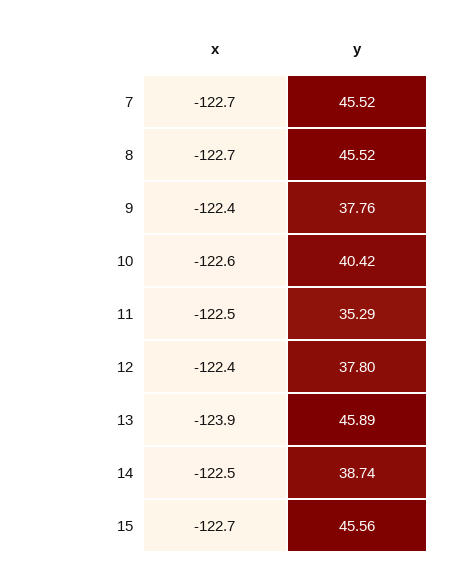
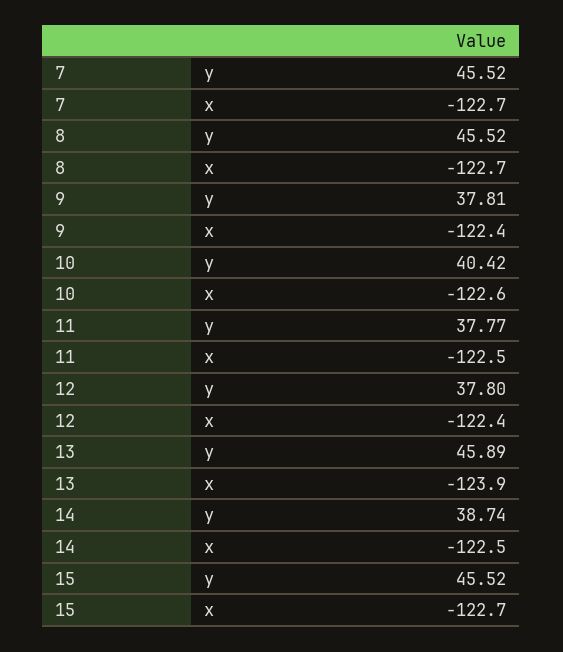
  {
    "x": {
      "7": -122.7,
      "8": -122.7,
      "9": -122.4,
      "10": -122.6,
      "11": -122.5,
      "12": -122.4,
      "13": -123.9,
      "14": -122.5,
      "15": -122.7
    },
    "y": {
      "7": 45.52,
      "8": 45.52,
-     "9": 37.76,
+     "9": 37.81,
      "10": 40.42,
-     "11": 35.29,
+     "11": 37.77,
      "12": 37.8,
      "13": 45.89,
      "14": 38.74,
-     "15": 45.56
+     "15": 45.52
    }
  }

